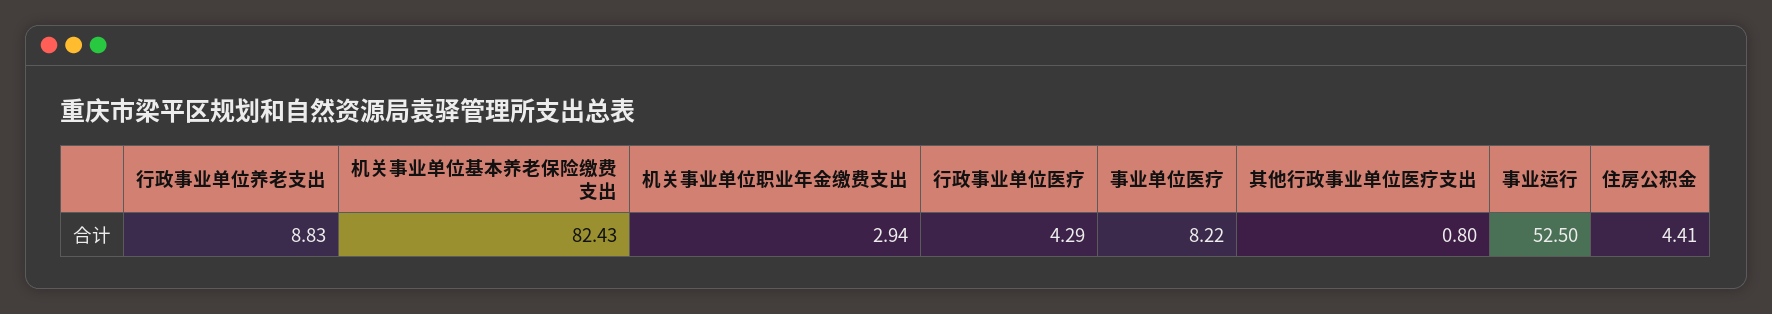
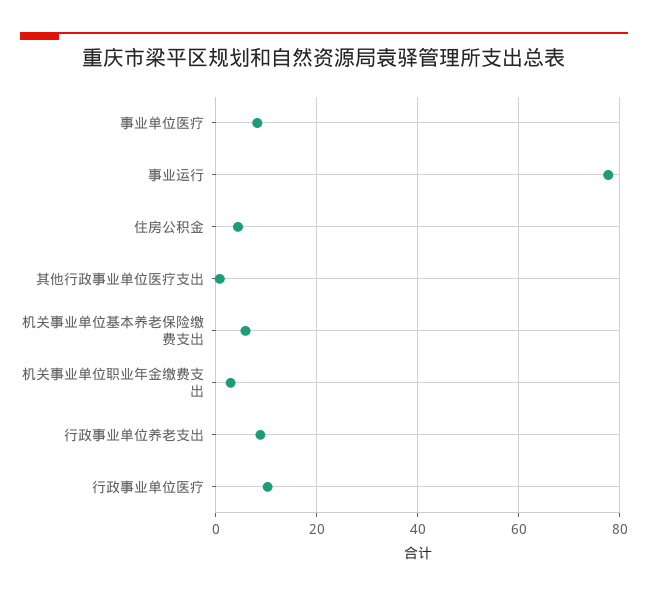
  {
    "行政事业单位养老支出": 8.83,
-   "机关事业单位基本养老保险缴费支出": 82.43,
+   "机关事业单位基本养老保险缴费支出": 6,
    "机关事业单位职业年金缴费支出": 2.94,
-   "行政事业单位医疗": 4.29,
+   "行政事业单位医疗": 10,
    "事业单位医疗": 8.22,
    "其他行政事业单位医疗支出": 0.8,
-   "事业运行": 52.5,
+   "事业运行": 78,
    "住房公积金": 4.41
  }

